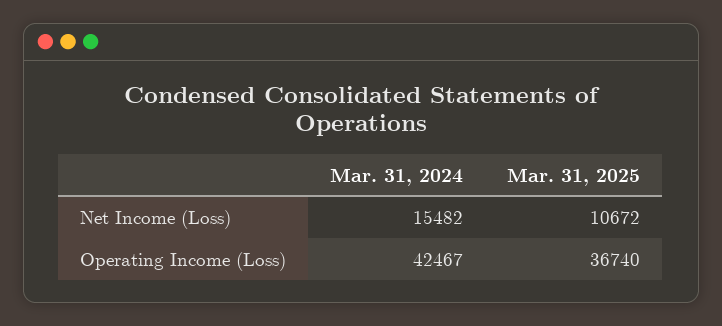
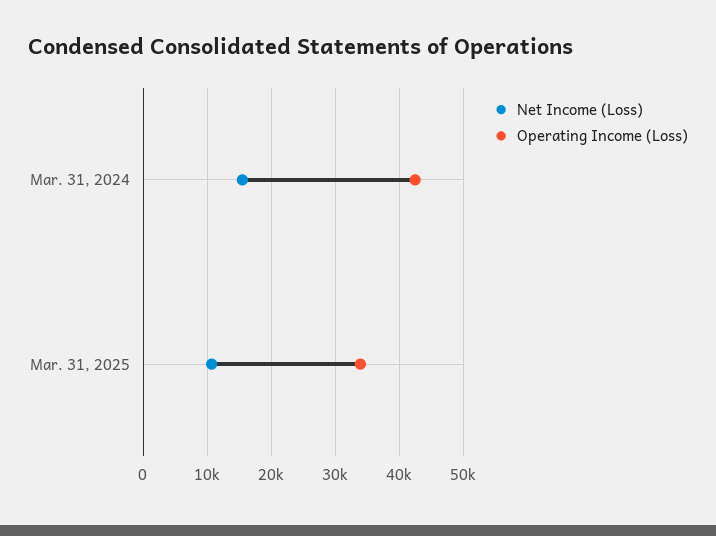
  {
    "Net Income (Loss)": {
      "Mar. 31, 2024": 15482,
      "Mar. 31, 2025": 10672
    },
    "Operating Income (Loss)": {
      "Mar. 31, 2024": 42467,
-     "Mar. 31, 2025": 36740
+     "Mar. 31, 2025": 34000
    }
  }

